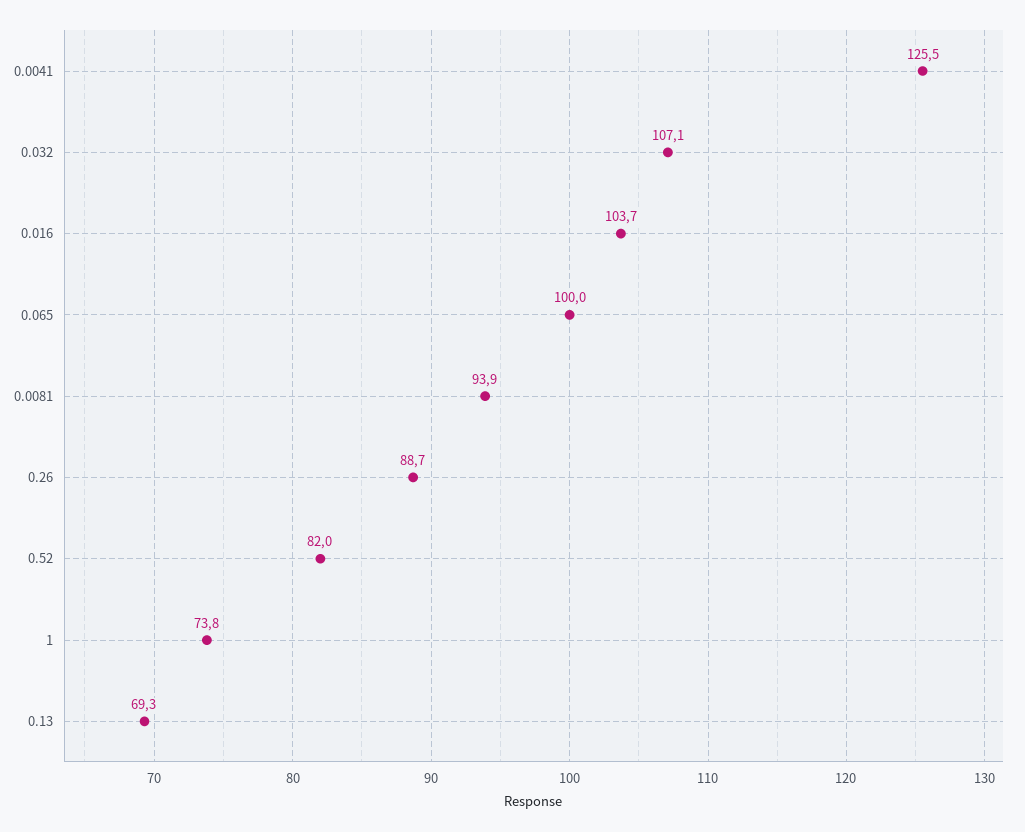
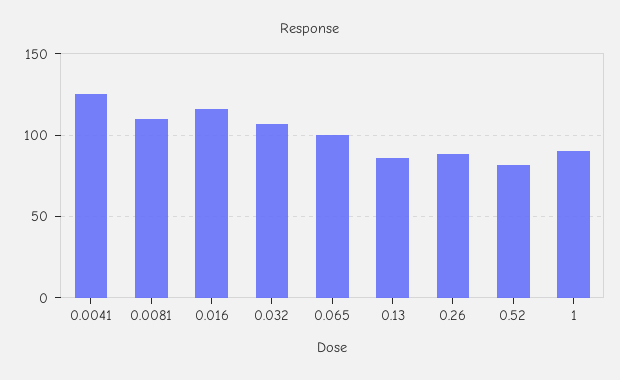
  {
    "0.0041": 125.5,
    "0.032": 107.1,
-   "0.016": 103.7,
+   "0.016": 115,
    "0.065": 100,
-   "0.0081": 93.9,
+   "0.0081": 110,
    "0.26": 88.7,
    "0.52": 82,
-   "1": 73.8,
+   "1": 90,
-   "0.13": 69.3
+   "0.13": 85
  }

